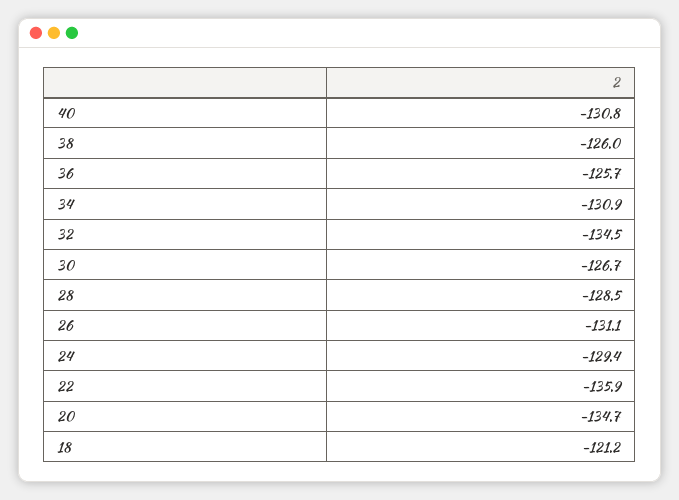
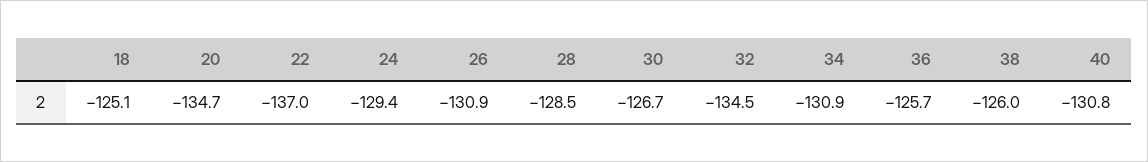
  {
    "40": -130.8,
    "38": -126,
    "36": -125.7,
    "34": -130.9,
    "32": -134.5,
    "30": -126.7,
    "28": -128.5,
-   "26": -131.1,
+   "26": -130.9,
    "24": -129.4,
-   "22": -135.9,
+   "22": -137,
    "20": -134.7,
-   "18": -121.2
+   "18": -125.1
  }

